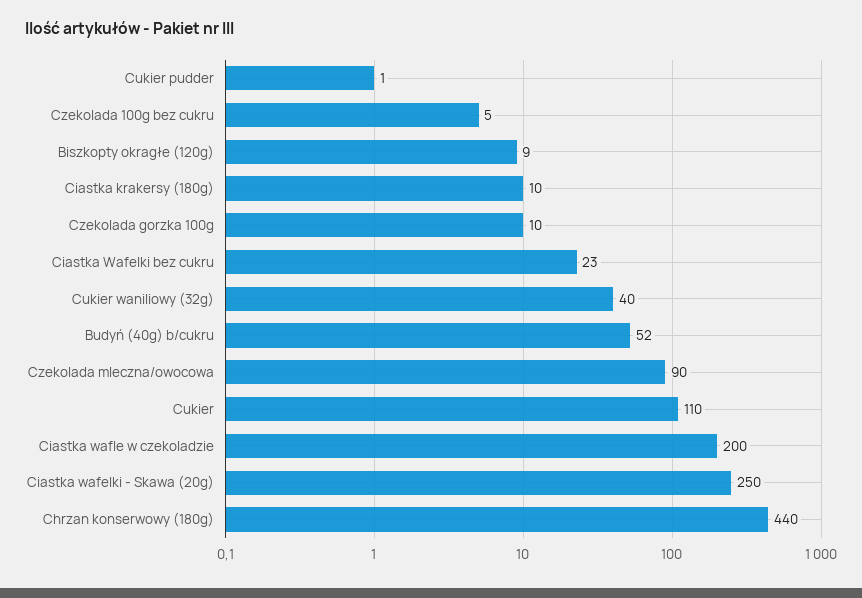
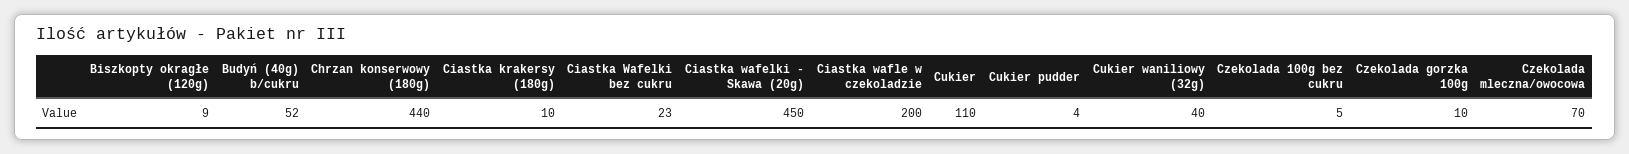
  {
-   "Cukier pudder": 1,
+   "Cukier pudder": 4,
    "Czekolada 100g bez cukru": 5,
    "Biszkopty okragłe (120g)": 9,
    "Ciastka krakersy (180g)": 10,
    "Czekolada gorzka 100g": 10,
    "Ciastka Wafelki bez cukru": 23,
    "Cukier waniliowy (32g)": 40,
    "Budyń (40g) b/cukru": 52,
-   "Czekolada mleczna/owocowa": 90,
+   "Czekolada mleczna/owocowa": 70,
    "Cukier": 110,
    "Ciastka wafle w czekoladzie": 200,
-   "Ciastka wafelki - Skawa (20g)": 250,
+   "Ciastka wafelki - Skawa (20g)": 450,
    "Chrzan konserwowy (180g)": 440
  }

